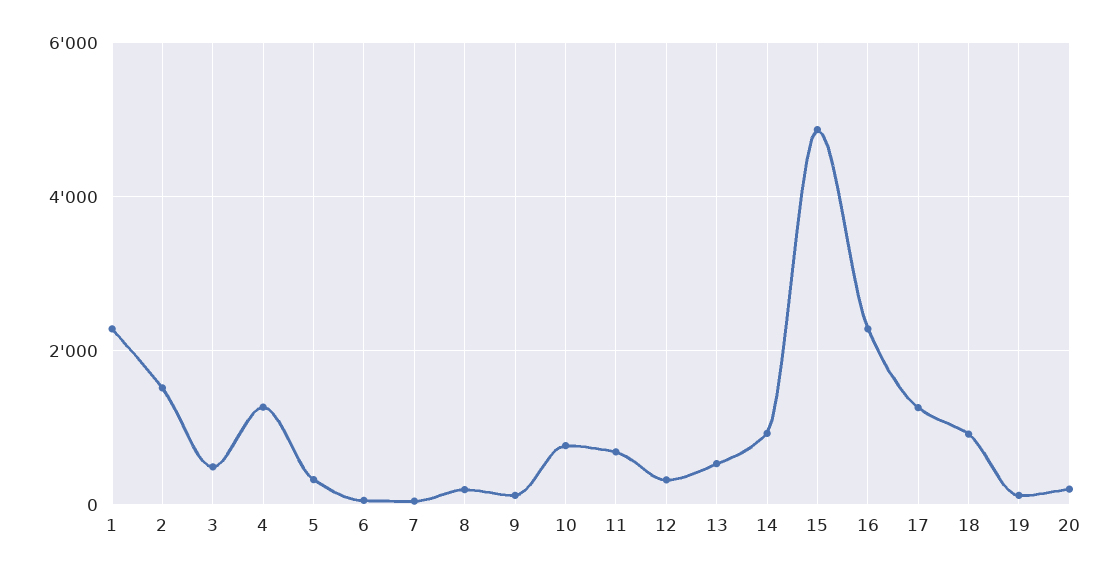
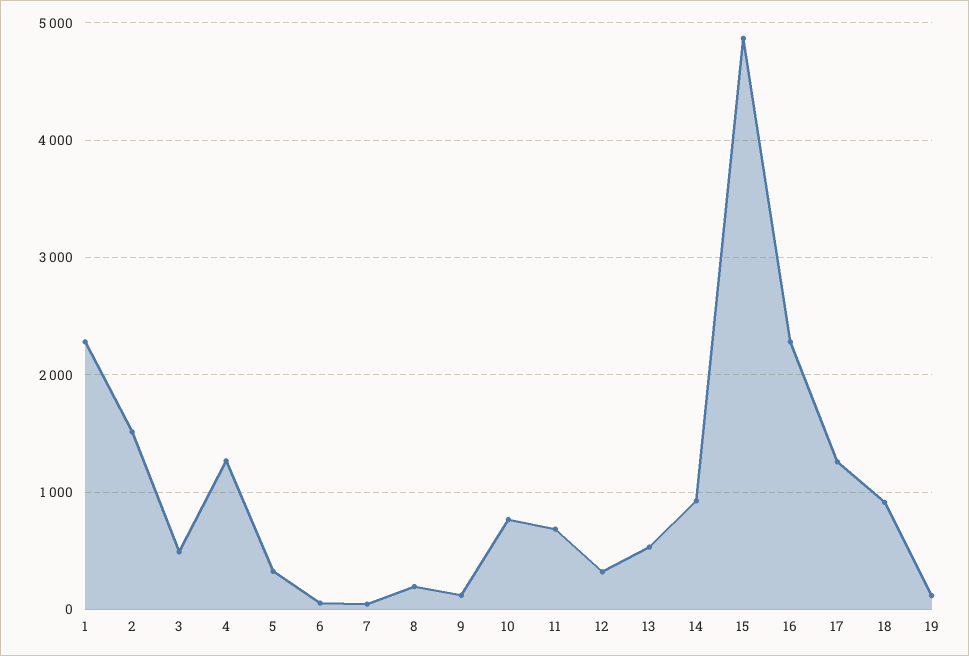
  {
    "1": 2300,
    "2": 1500,
    "3": 500,
    "4": 1300,
    "5": 300,
    "6": 100,
    "7": 0,
    "8": 200,
    "9": 100,
    "10": 800,
    "11": 700,
    "12": 300,
    "13": 500,
    "14": 900,
    "15": 4900,
    "16": 2300,
    "17": 1300,
    "18": 900,
-   "19": 100,
+   "19": 100
-   "20": 200
  }

